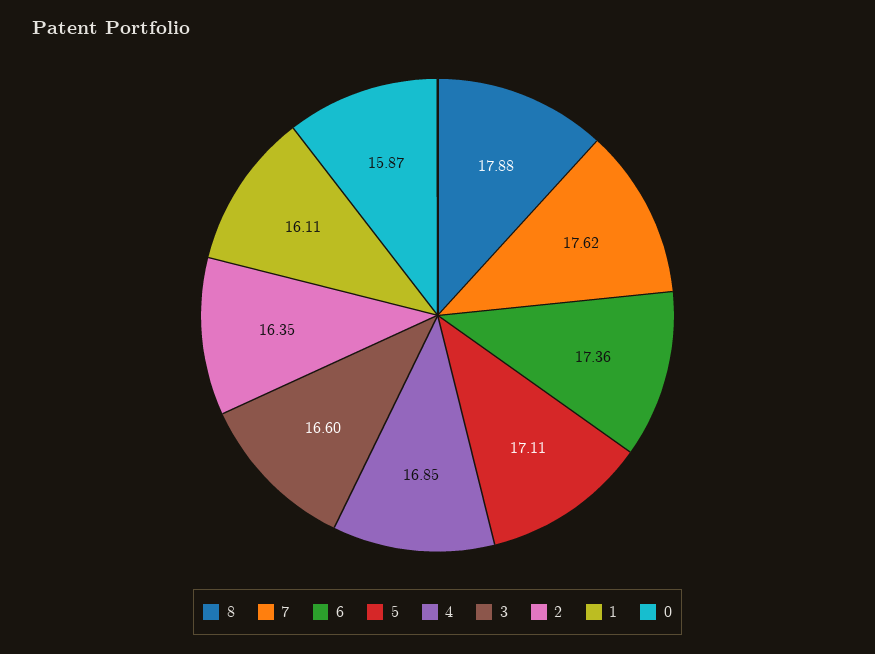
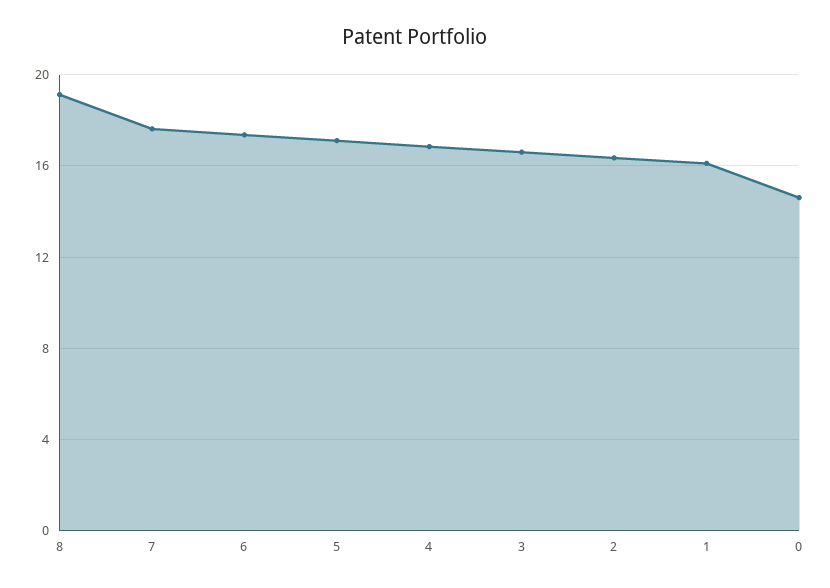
  {
-   "8": 17.88,
+   "8": 19,
    "7": 17.62,
    "6": 17.36,
    "5": 17.11,
    "4": 16.85,
    "3": 16.6,
    "2": 16.35,
    "1": 16.11,
-   "0": 15.87
+   "0": 14.5
  }

